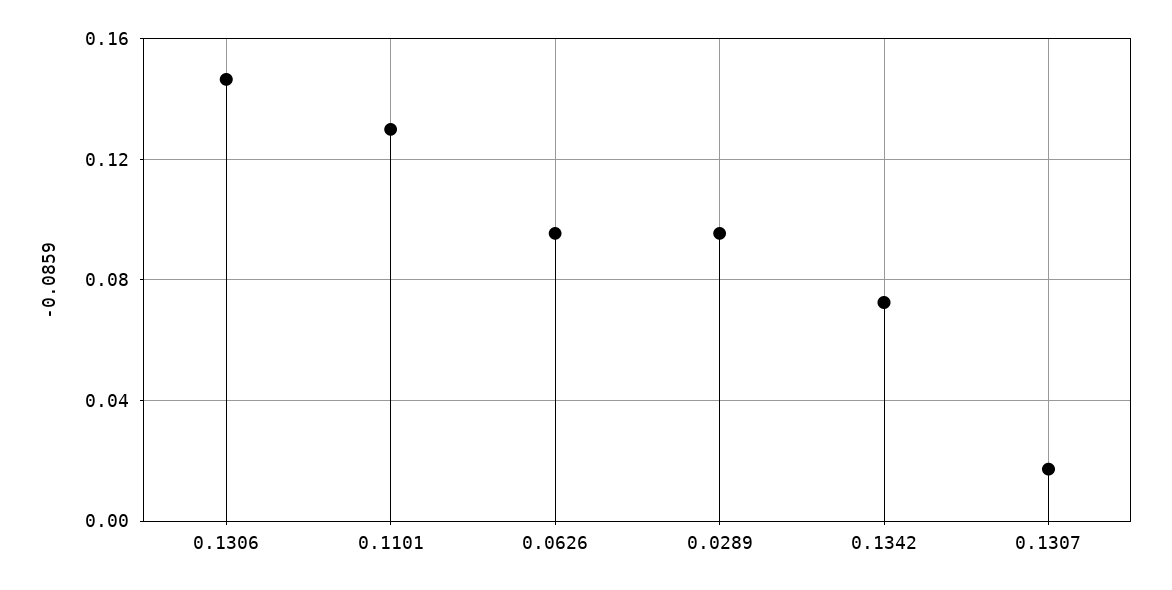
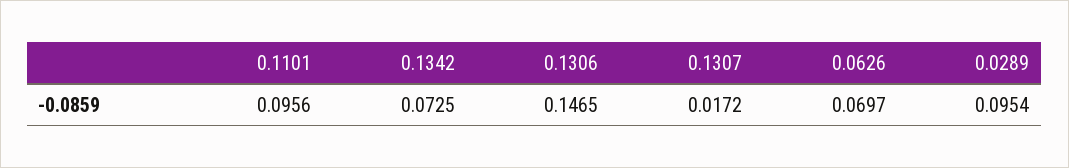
  {
    "0.1306": 0.1465,
-   "0.1101": 0.13,
+   "0.1101": 0.0956,
-   "0.0626": 0.095,
+   "0.0626": 0.0697,
    "0.0289": 0.0954,
    "0.1342": 0.0725,
    "0.1307": 0.0172
  }

